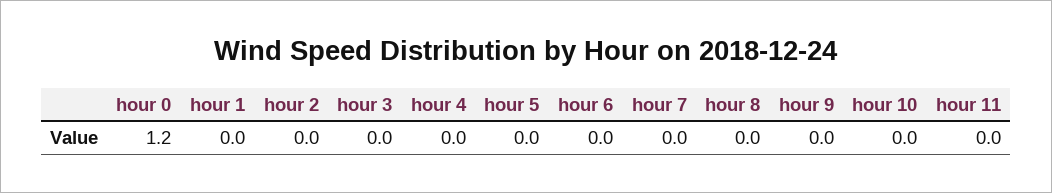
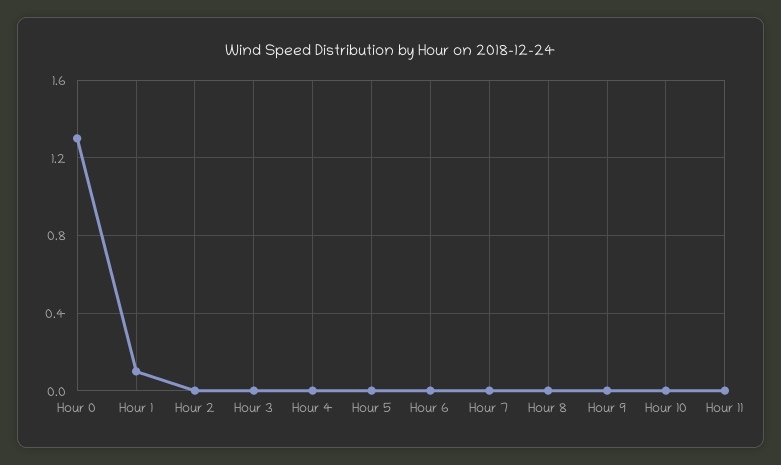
  {
-   "hour 0": 1.2,
+   "hour 0": 1.3,
-   "hour 1": 0,
+   "hour 1": 0.1,
    "hour 2": 0,
    "hour 3": 0,
    "hour 4": 0,
    "hour 5": 0,
    "hour 6": 0,
    "hour 7": 0,
    "hour 8": 0,
    "hour 9": 0,
    "hour 10": 0,
    "hour 11": 0
  }

